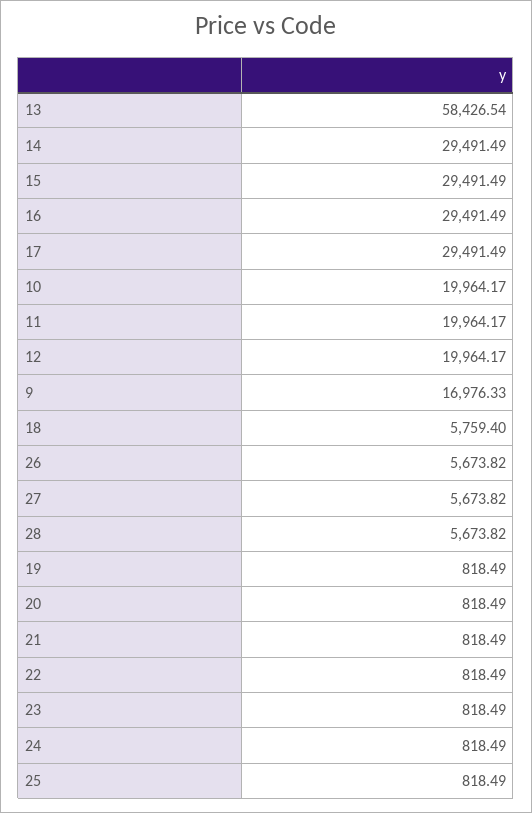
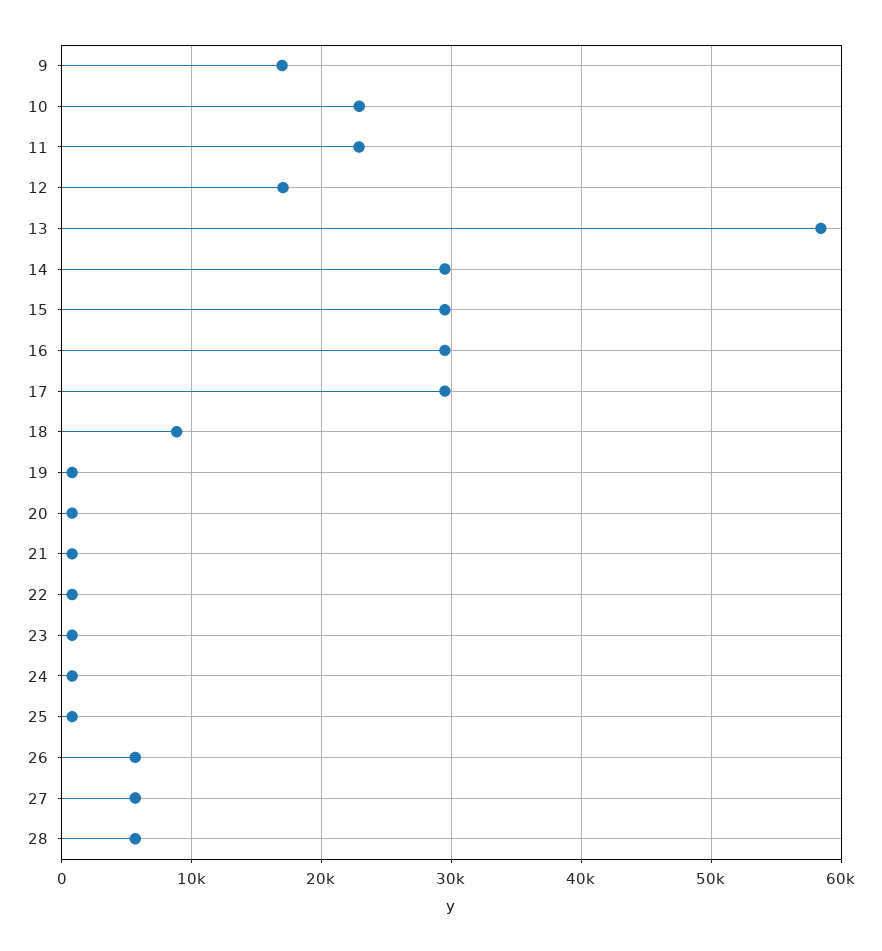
  {
    "13": 58426.54,
    "14": 29491.49,
    "15": 29491.49,
    "16": 29491.49,
    "17": 29491.49,
-   "10": 19964.17,
+   "10": 23000,
-   "11": 19964.17,
+   "11": 23000,
-   "12": 19964.17,
+   "12": 17000,
    "9": 16976.33,
-   "18": 5759.4,
+   "18": 9000,
    "26": 5673.82,
    "27": 5673.82,
    "28": 5673.82,
    "19": 818.49,
    "20": 818.49,
    "21": 818.49,
    "22": 818.49,
    "23": 818.49,
    "24": 818.49,
    "25": 818.49
  }

